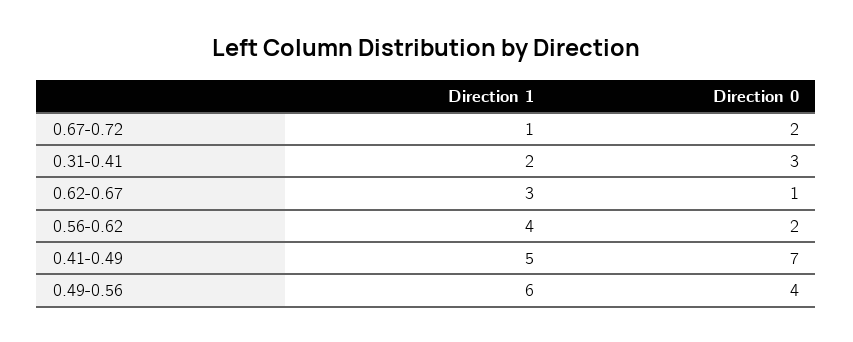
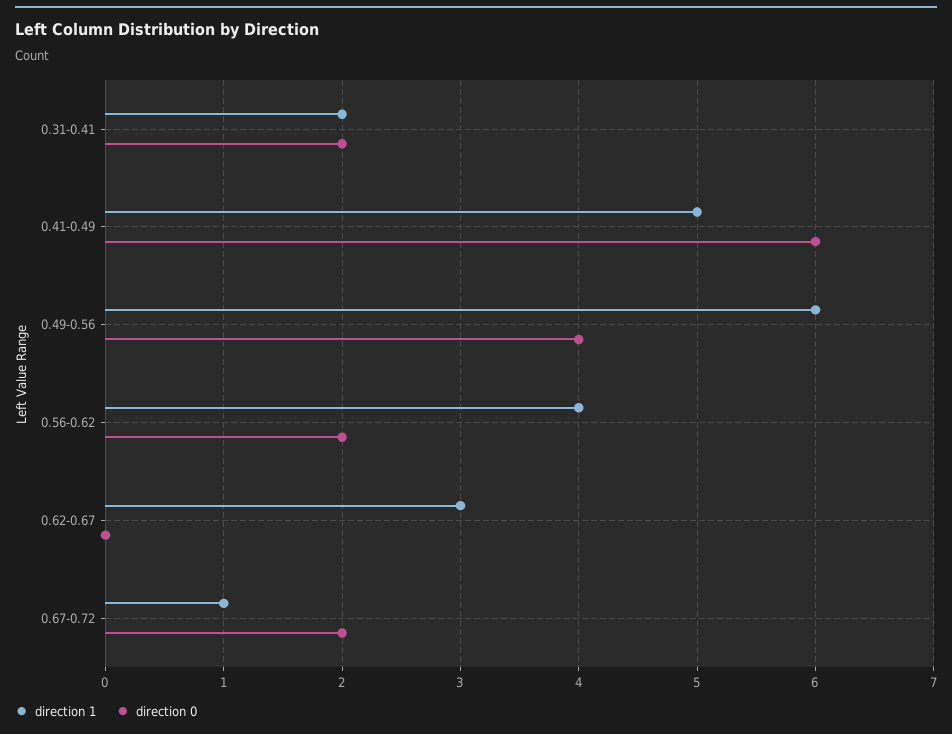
  {
    "Direction 1": {
      "0.67-0.72": 1,
      "0.31-0.41": 2,
      "0.62-0.67": 3,
      "0.56-0.62": 4,
      "0.41-0.49": 5,
      "0.49-0.56": 6
    },
    "Direction 0": {
      "0.67-0.72": 2,
-     "0.31-0.41": 3,
+     "0.31-0.41": 2,
-     "0.62-0.67": 1,
+     "0.62-0.67": 0,
      "0.56-0.62": 2,
-     "0.41-0.49": 7,
+     "0.41-0.49": 6,
      "0.49-0.56": 4
    }
  }

